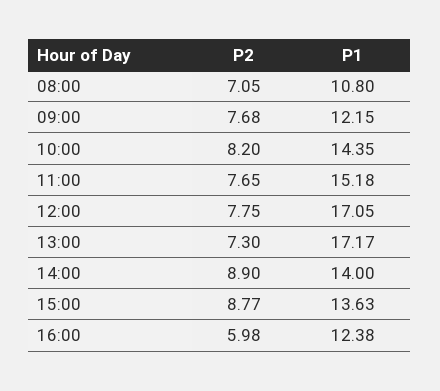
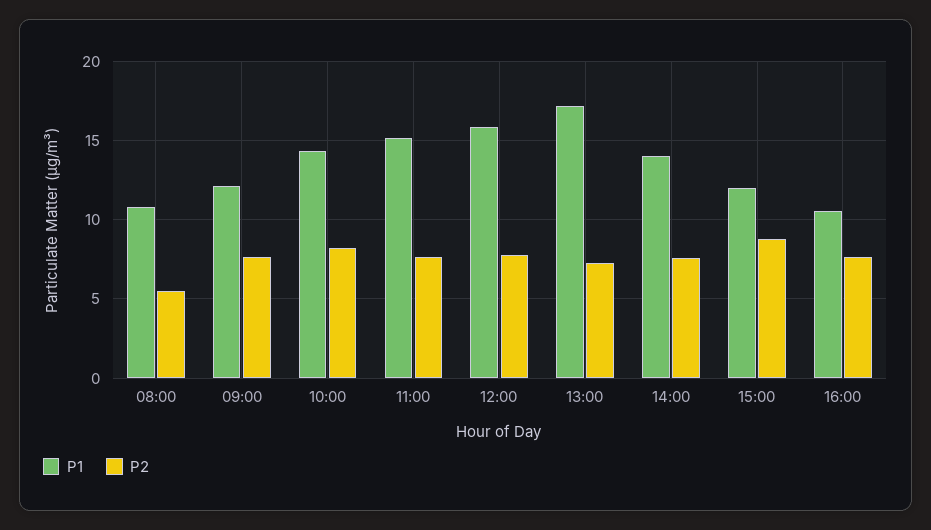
  {
    "P2": {
-     "08:00": 7.05,
+     "08:00": 5.5,
      "09:00": 7.68,
      "10:00": 8.2,
      "11:00": 7.65,
      "12:00": 7.75,
      "13:00": 7.3,
-     "14:00": 8.9,
+     "14:00": 7.5,
      "15:00": 8.77,
-     "16:00": 5.98
+     "16:00": 7.5
    },
    "P1": {
      "08:00": 10.8,
      "09:00": 12.15,
      "10:00": 14.35,
      "11:00": 15.18,
-     "12:00": 17.05,
+     "12:00": 16,
      "13:00": 17.17,
      "14:00": 14,
-     "15:00": 13.63,
+     "15:00": 12,
-     "16:00": 12.38
+     "16:00": 10.5
    }
  }

